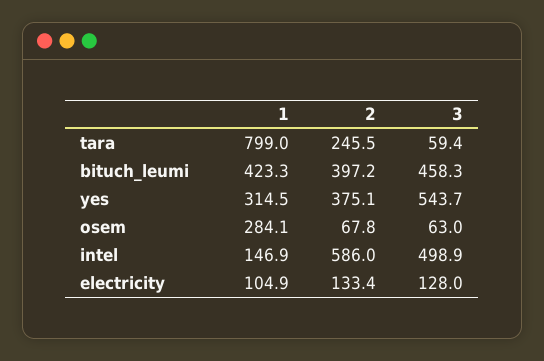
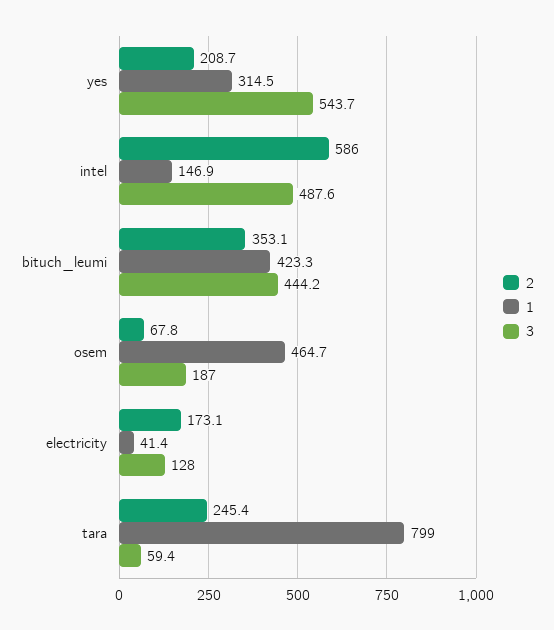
  {
    "1": {
      "tara": 799,
      "bituch_leumi": 423.3,
      "yes": 314.5,
-     "osem": 284.1,
+     "osem": 464.7,
      "intel": 146.9,
-     "electricity": 104.9
+     "electricity": 41.4
    },
    "2": {
-     "tara": 245.5,
+     "tara": 245.4,
-     "bituch_leumi": 397.2,
+     "bituch_leumi": 353.1,
-     "yes": 375.1,
+     "yes": 208.7,
      "osem": 67.8,
      "intel": 586,
-     "electricity": 133.4
+     "electricity": 173.1
    },
    "3": {
      "tara": 59.4,
-     "bituch_leumi": 458.3,
+     "bituch_leumi": 444.2,
      "yes": 543.7,
-     "osem": 63,
+     "osem": 187,
-     "intel": 498.9,
+     "intel": 487.6,
      "electricity": 128
    }
  }

